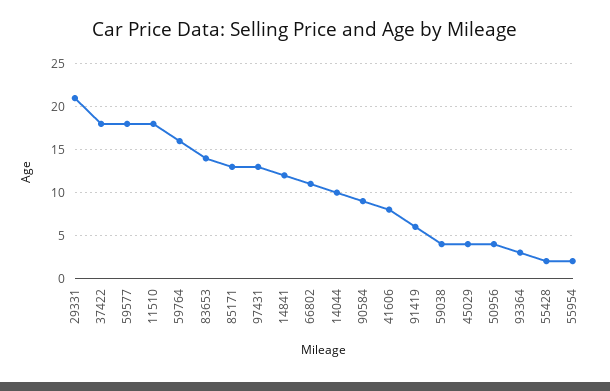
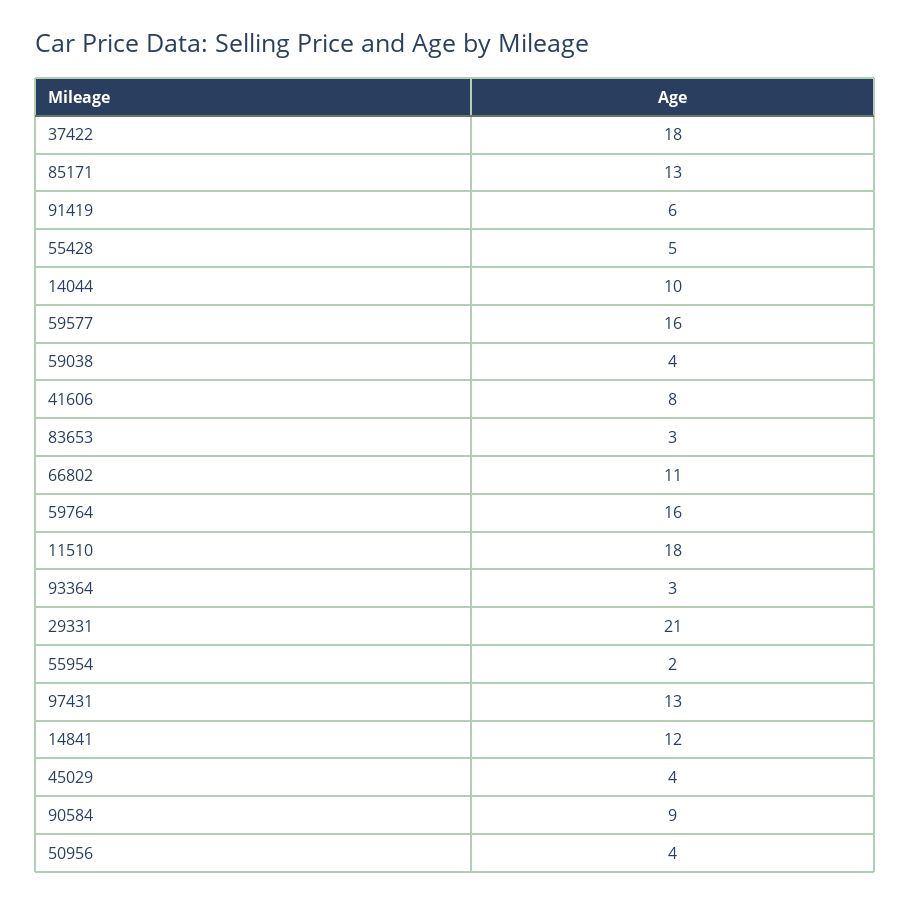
  {
    "29331": 21,
    "37422": 18,
-   "59577": 18,
+   "59577": 16,
    "11510": 18,
    "59764": 16,
-   "83653": 14,
+   "83653": 3,
    "85171": 13,
    "97431": 13,
    "14841": 12,
    "66802": 11,
    "14044": 10,
    "90584": 9,
    "41606": 8,
    "91419": 6,
    "59038": 4,
    "45029": 4,
    "50956": 4,
    "93364": 3,
-   "55428": 2,
+   "55428": 5,
    "55954": 2
  }

